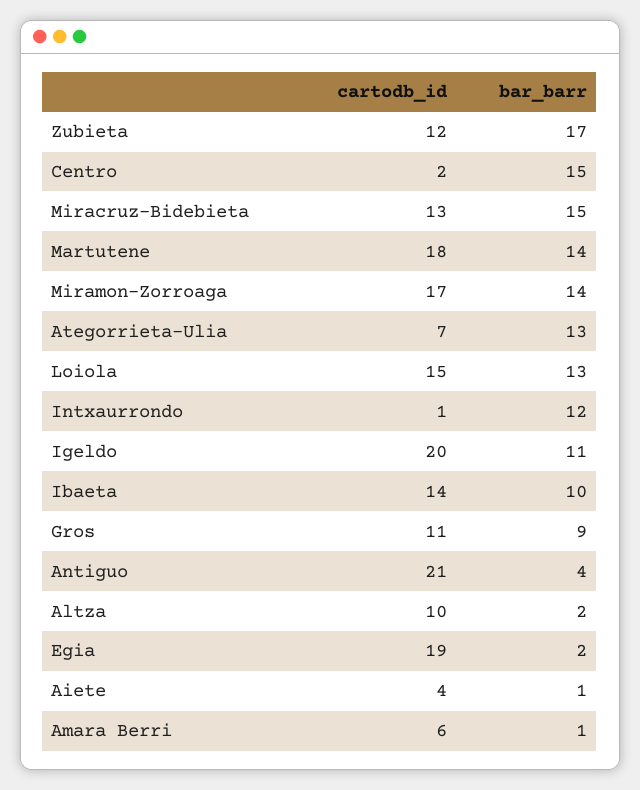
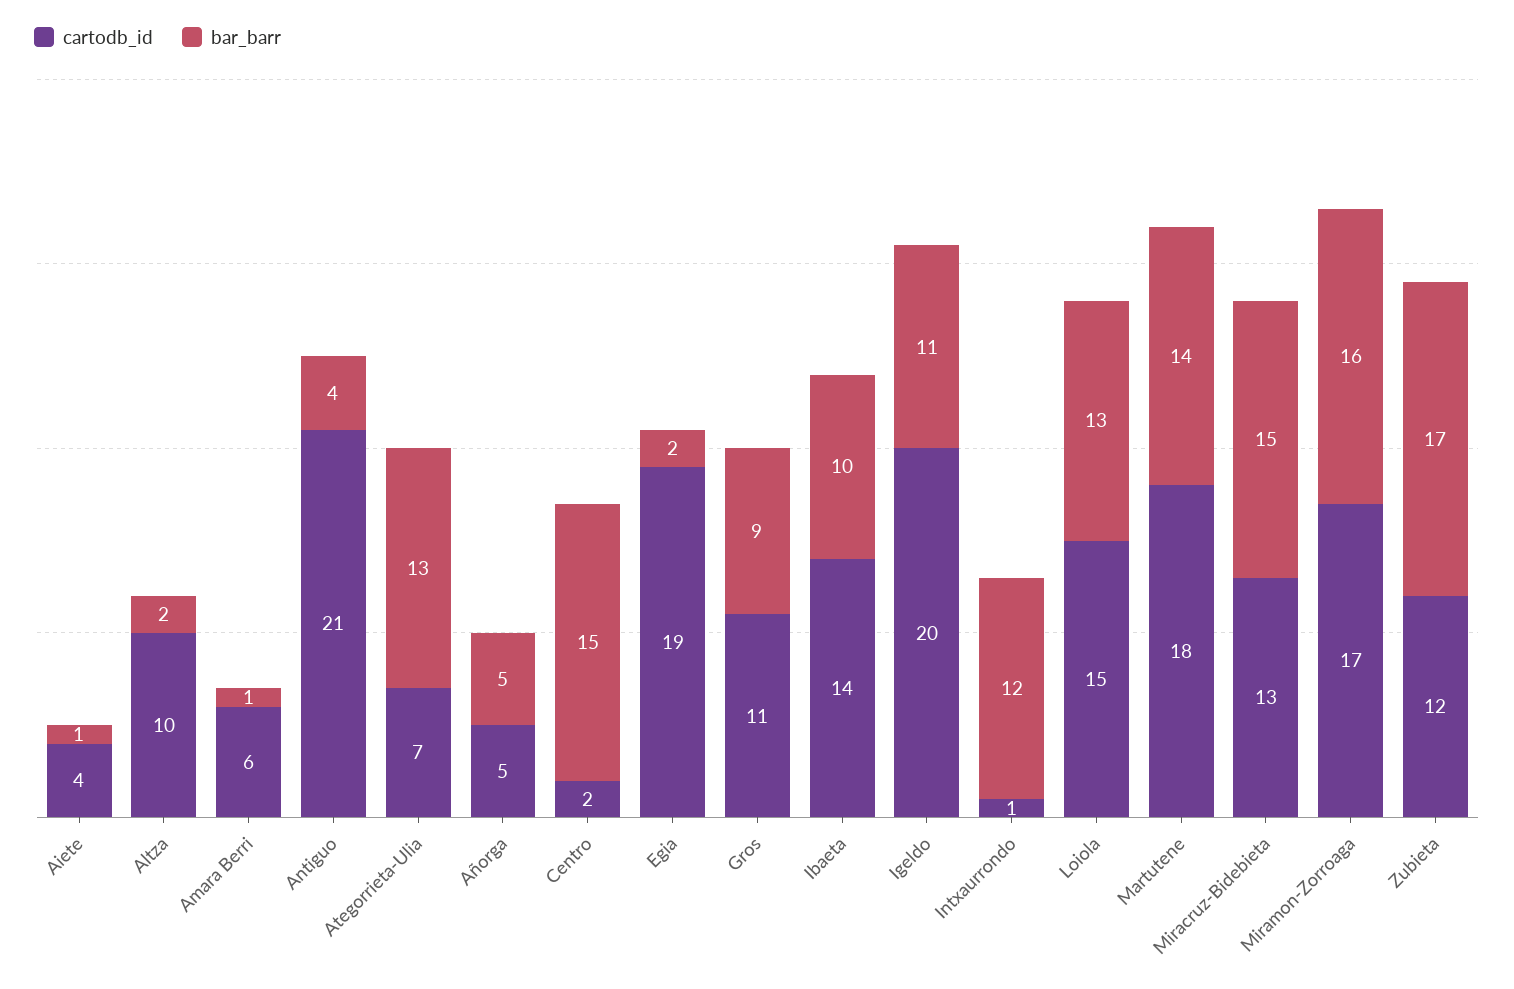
  {
    "cartodb_id": {
      "Zubieta": 12,
      "Centro": 2,
      "Miracruz-Bidebieta": 13,
      "Martutene": 18,
      "Miramon-Zorroaga": 17,
      "Ategorrieta-Ulia": 7,
      "Loiola": 15,
      "Intxaurrondo": 1,
      "Igeldo": 20,
      "Ibaeta": 14,
      "Gros": 11,
      "Antiguo": 21,
      "Altza": 10,
      "Egia": 19,
      "Aiete": 4,
-     "Amara Berri": 6
+     "Amara Berri": 6,
+     "Añorga": 5
    },
    "bar_barr": {
      "Zubieta": 17,
      "Centro": 15,
      "Miracruz-Bidebieta": 15,
      "Martutene": 14,
-     "Miramon-Zorroaga": 14,
+     "Miramon-Zorroaga": 16,
      "Ategorrieta-Ulia": 13,
      "Loiola": 13,
      "Intxaurrondo": 12,
      "Igeldo": 11,
      "Ibaeta": 10,
      "Gros": 9,
      "Antiguo": 4,
      "Altza": 2,
      "Egia": 2,
      "Aiete": 1,
-     "Amara Berri": 1
+     "Amara Berri": 1,
+     "Añorga": 5
    }
  }

